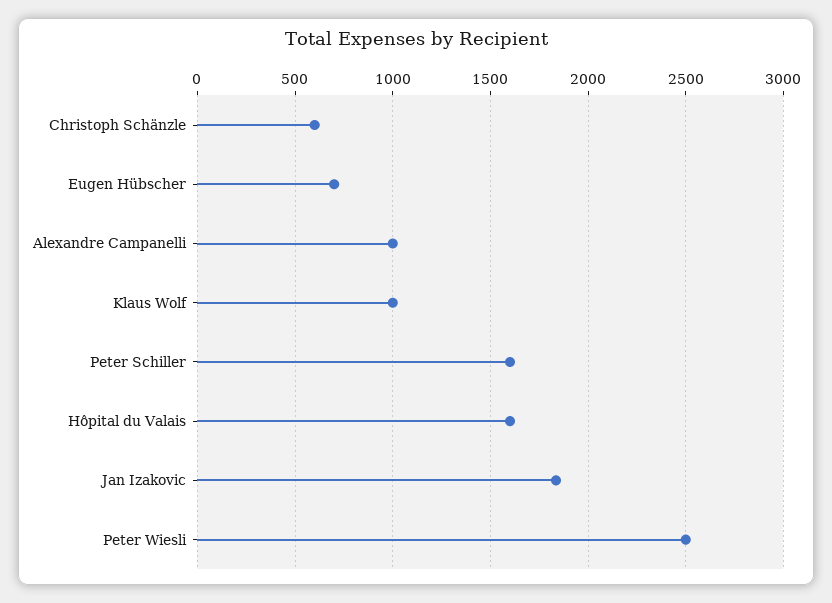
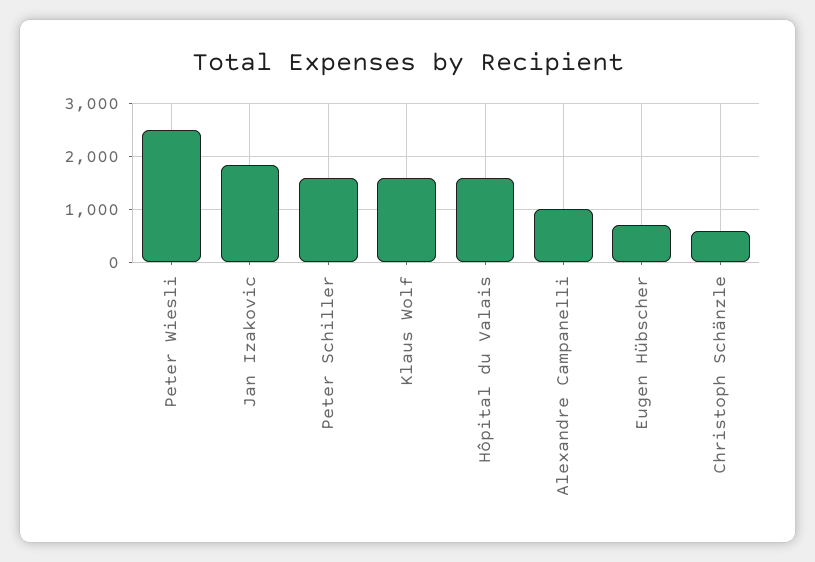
  {
    "Christoph Schänzle": 600,
    "Eugen Hübscher": 700,
    "Alexandre Campanelli": 1000,
-   "Klaus Wolf": 1000,
+   "Klaus Wolf": 1600,
    "Peter Schiller": 1600,
    "Hôpital du Valais": 1600,
    "Jan Izakovic": 1850,
    "Peter Wiesli": 2500
  }

